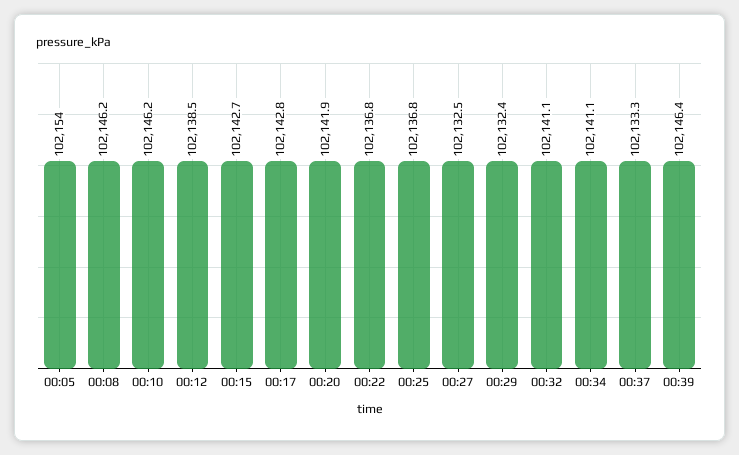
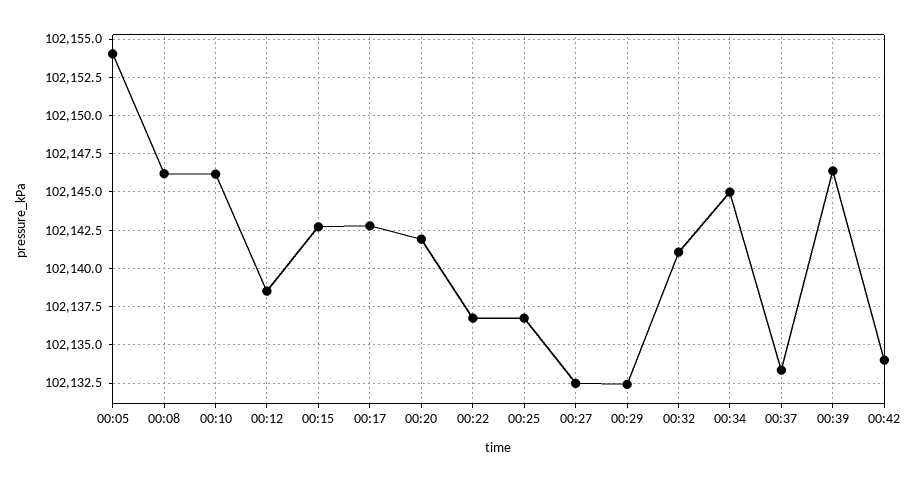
  {
    "00:05": 102154,
    "00:08": 102146.2,
    "00:10": 102146.2,
    "00:12": 102138.5,
    "00:15": 102142.7,
    "00:17": 102142.8,
    "00:20": 102141.9,
    "00:22": 102136.8,
    "00:25": 102136.8,
    "00:27": 102132.5,
    "00:29": 102132.4,
    "00:32": 102141.1,
-   "00:34": 102141.1,
+   "00:34": 102145,
    "00:37": 102133.3,
-   "00:39": 102146.4
+   "00:39": 102146.4,
+   "00:42": 102134
  }

